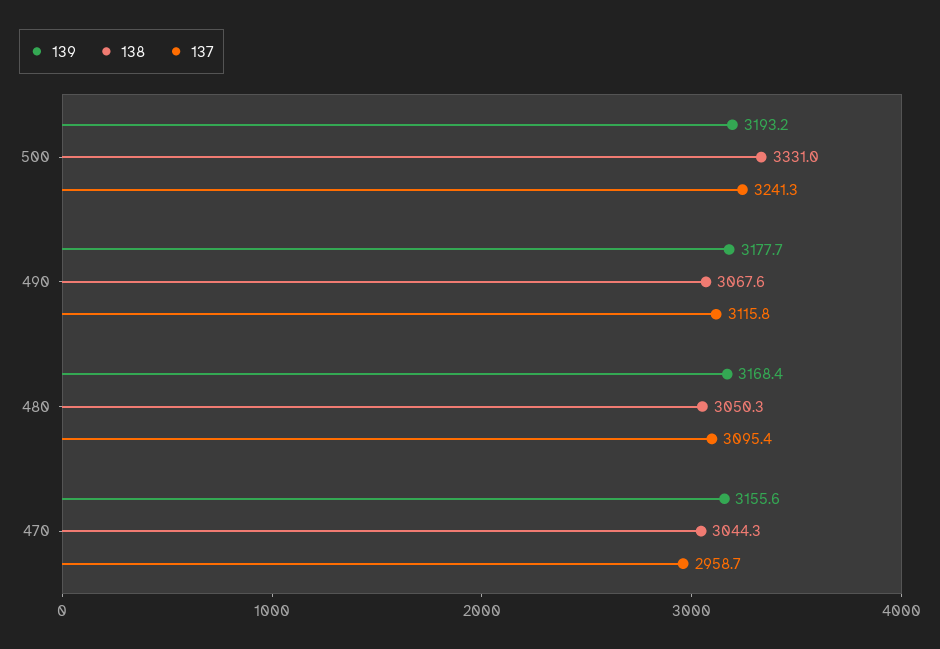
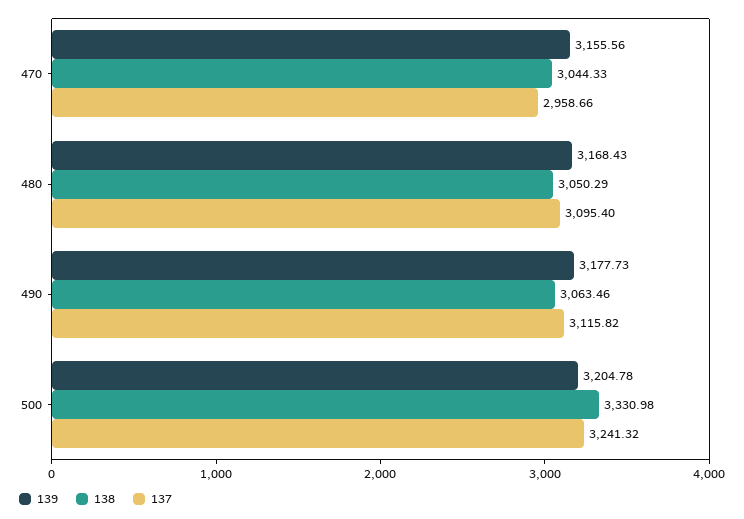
  {
    "139": {
-     "500": 3193.2,
+     "500": 3204.78,
      "490": 3177.73,
      "480": 3168.43,
      "470": 3155.56
    },
    "138": {
      "500": 3330.98,
-     "490": 3067.6,
+     "490": 3063.46,
      "480": 3050.29,
      "470": 3044.33
    },
    "137": {
      "500": 3241.32,
      "490": 3115.82,
      "480": 3095.4,
      "470": 2958.66
    }
  }

